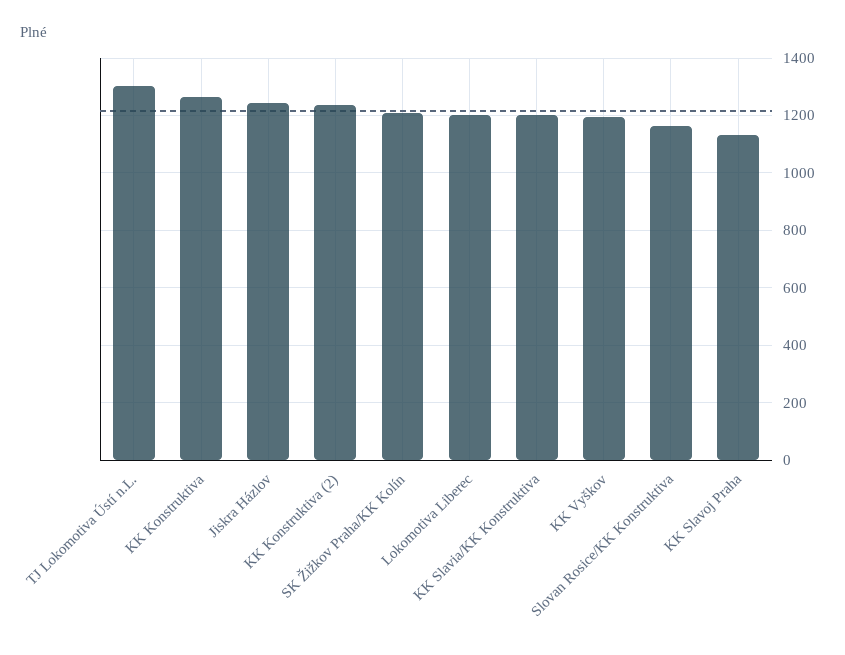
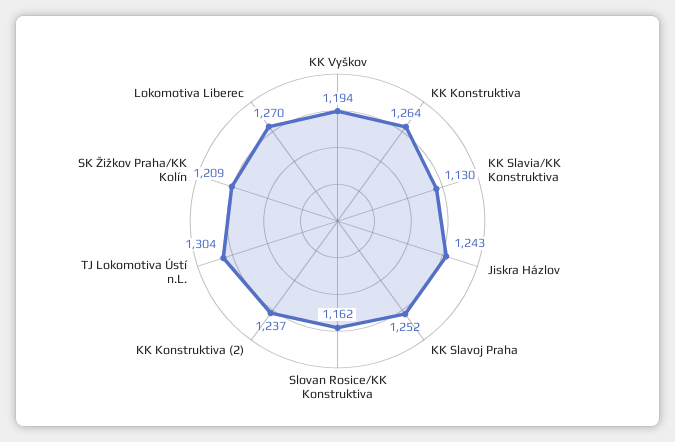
  {
    "TJ Lokomotiva Ústí n.L.": 1304,
    "KK Konstruktiva": 1264,
    "Jiskra Házlov": 1243,
    "KK Konstruktiva (2)": 1237,
    "SK Žižkov Praha/KK Kolín": 1209,
-   "Lokomotiva Liberec": 1200,
+   "Lokomotiva Liberec": 1270,
-   "KK Slavia/KK Konstruktiva": 1200,
+   "KK Slavia/KK Konstruktiva": 1130,
    "KK Vyškov": 1194,
    "Slovan Rosice/KK Konstruktiva": 1162,
-   "KK Slavoj Praha": 1125
+   "KK Slavoj Praha": 1252
  }

